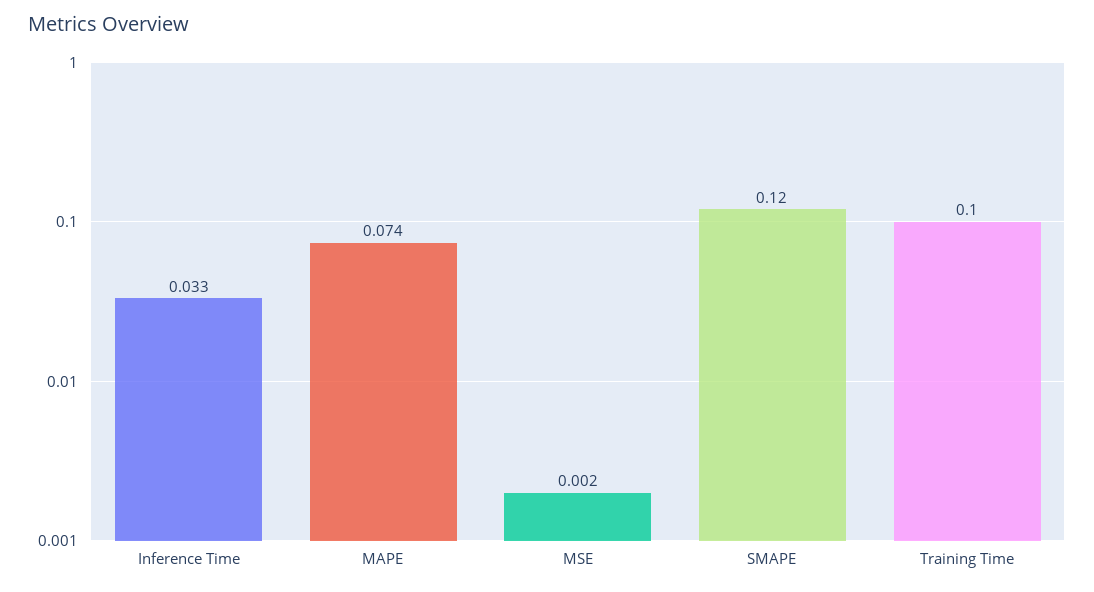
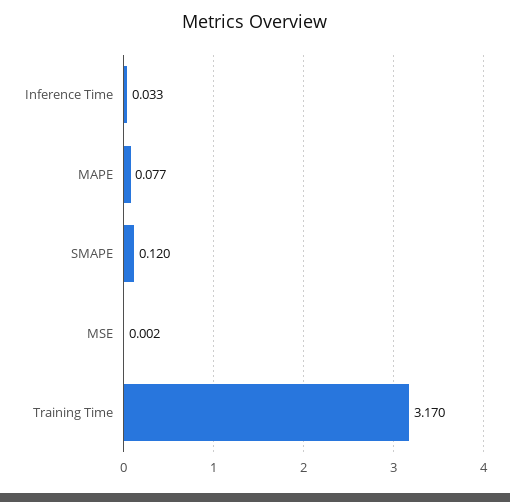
  {
    "Inference Time": 0.033,
-   "MAPE": 0.074,
+   "MAPE": 0.077,
    "MSE": 0.002,
    "SMAPE": 0.12,
-   "Training Time": 0.1
+   "Training Time": 3.17
  }

